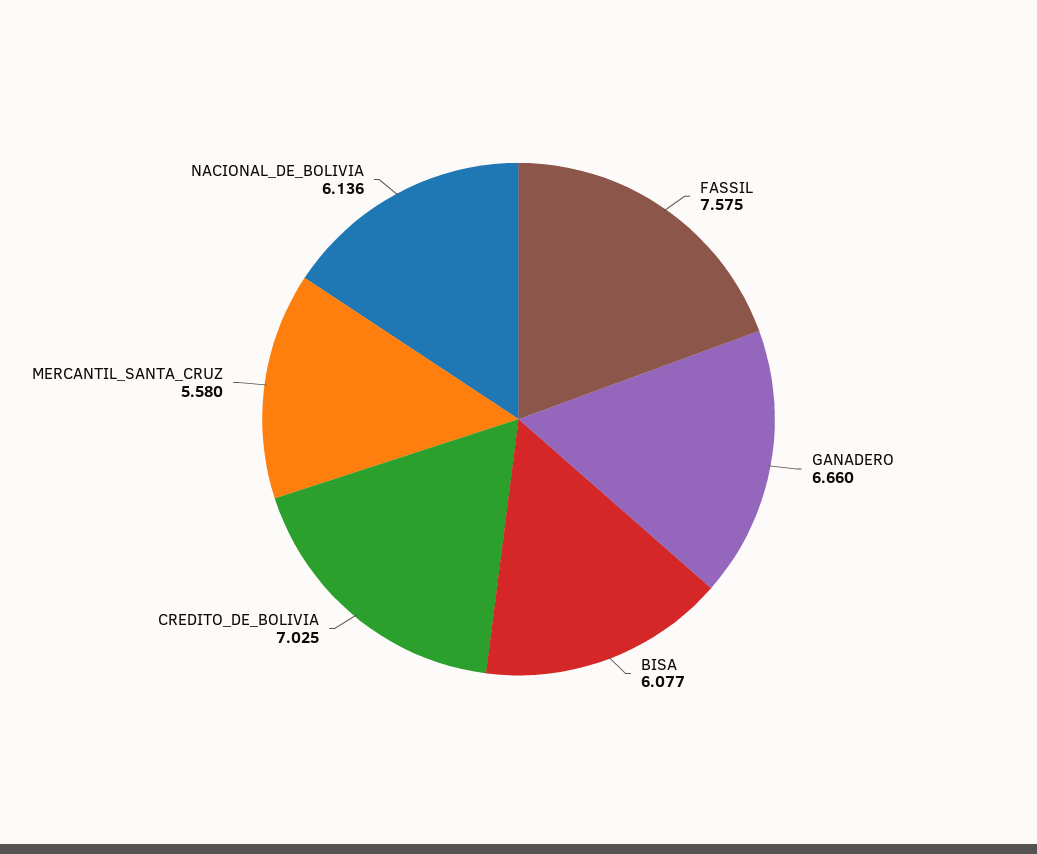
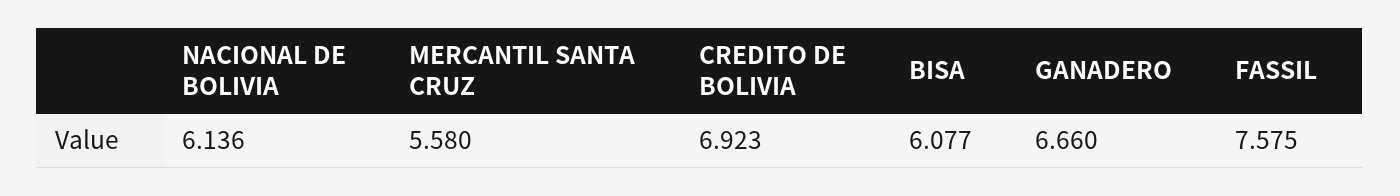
  {
    "FASSIL": 7.575,
    "GANADERO": 6.66,
    "BISA": 6.077,
-   "CREDITO_DE_BOLIVIA": 7.025,
+   "CREDITO_DE_BOLIVIA": 6.923,
    "MERCANTIL_SANTA_CRUZ": 5.58,
    "NACIONAL_DE_BOLIVIA": 6.136
  }

